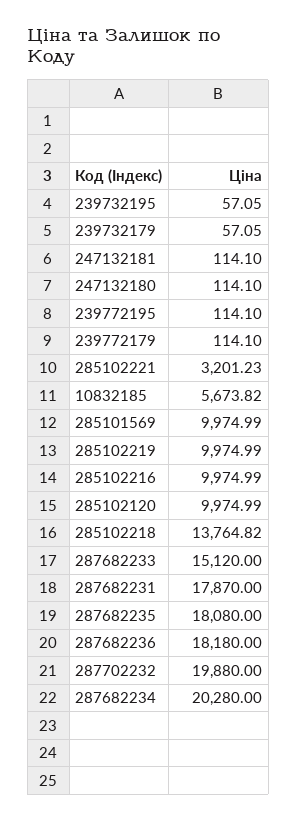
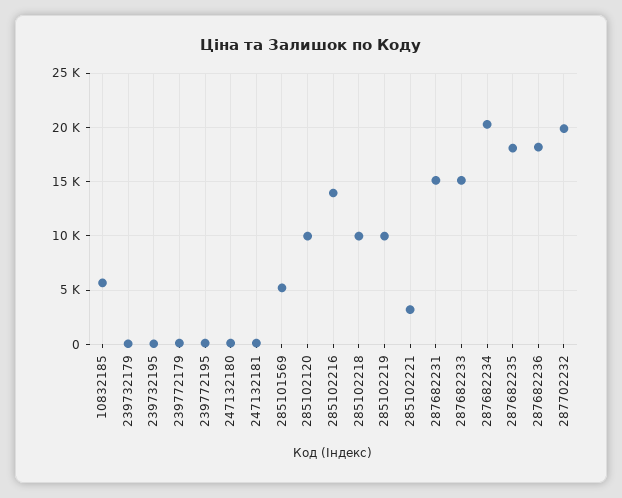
  {
    "239732195": 57.05,
    "239732179": 57.05,
    "247132181": 114.1,
    "247132180": 114.1,
    "239772195": 114.1,
    "239772179": 114.1,
    "285102221": 3201.23,
    "10832185": 5673.82,
-   "285101569": 9974.99,
+   "285101569": 5000,
    "285102219": 9974.99,
-   "285102216": 9974.99,
+   "285102216": 14000,
    "285102120": 9974.99,
-   "285102218": 13764.82,
+   "285102218": 10000,
    "287682233": 15120,
-   "287682231": 17870,
+   "287682231": 15000,
    "287682235": 18080,
    "287682236": 18180,
    "287702232": 19880,
    "287682234": 20280
  }

